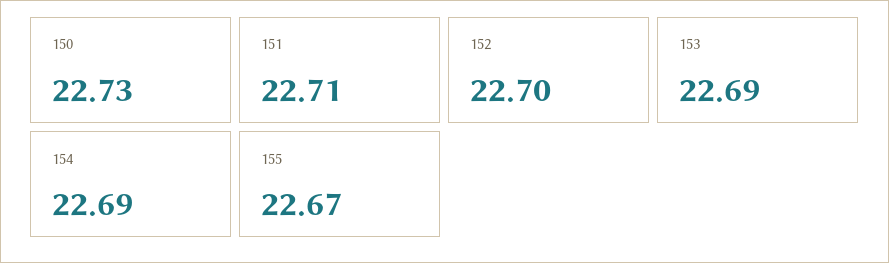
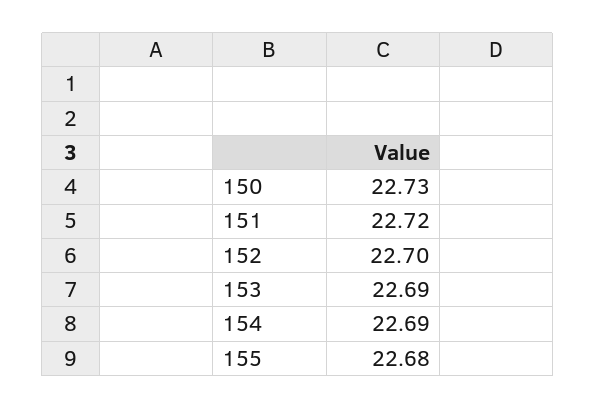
  {
    "150": 22.73,
-   "151": 22.71,
+   "151": 22.72,
    "152": 22.7,
    "153": 22.69,
    "154": 22.69,
-   "155": 22.67
+   "155": 22.68
  }

